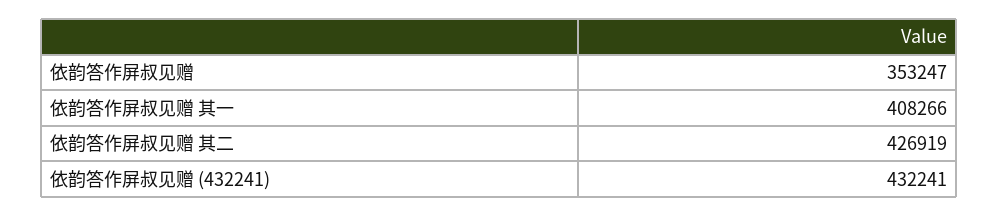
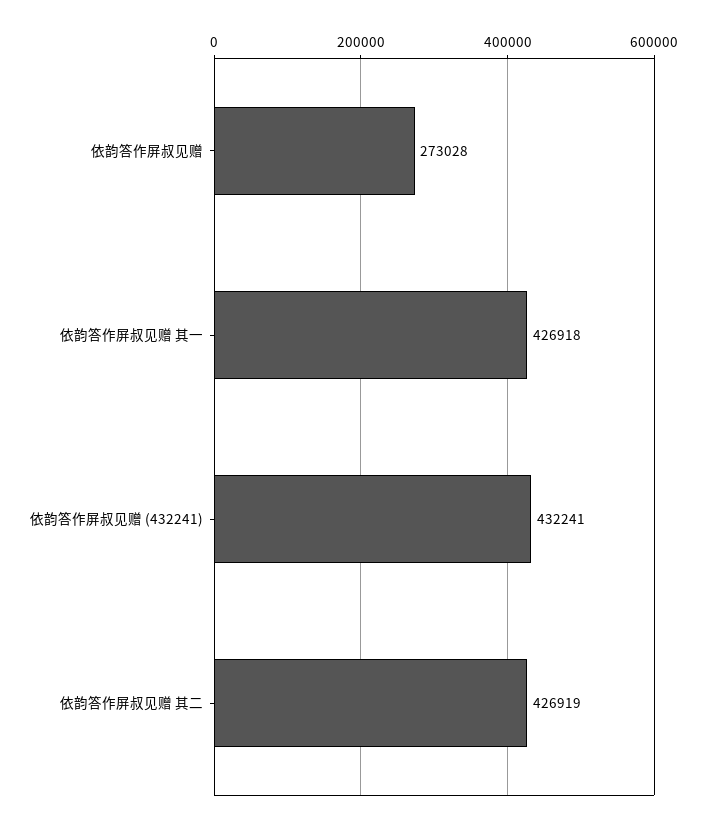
  {
-   "依韵答作屏叔见赠": 353247,
+   "依韵答作屏叔见赠": 273028,
-   "依韵答作屏叔见赠 其一": 408266,
+   "依韵答作屏叔见赠 其一": 426918,
    "依韵答作屏叔见赠 其二": 426919,
    "依韵答作屏叔见赠 (432241)": 432241
  }

